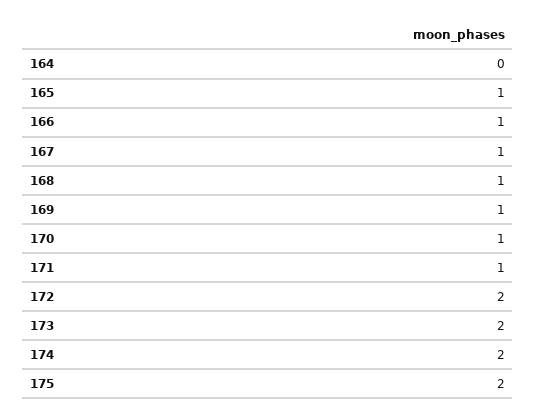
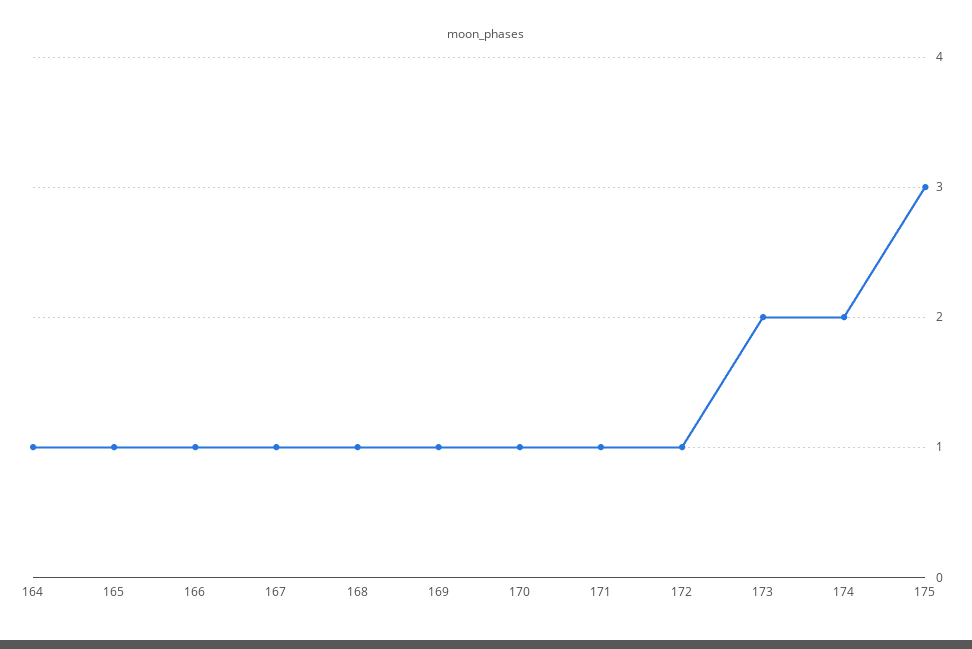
  {
-   "164": 0,
+   "164": 1,
    "165": 1,
    "166": 1,
    "167": 1,
    "168": 1,
    "169": 1,
    "170": 1,
    "171": 1,
-   "172": 2,
+   "172": 1,
    "173": 2,
    "174": 2,
-   "175": 2
+   "175": 3
  }

